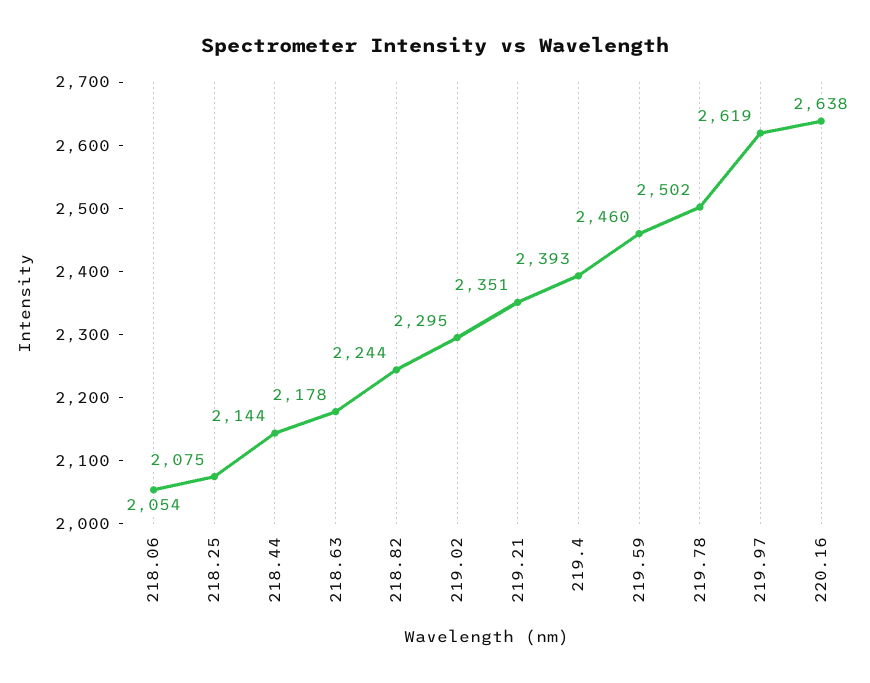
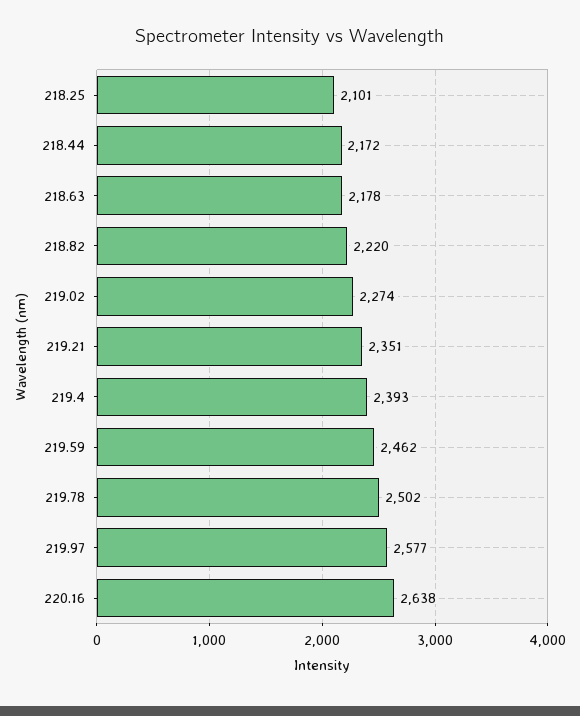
  {
-   "218.06": 2054,
-   "218.25": 2075,
+   "218.25": 2101,
-   "218.44": 2144,
+   "218.44": 2172,
    "218.63": 2178,
-   "218.82": 2244,
+   "218.82": 2220,
-   "219.02": 2295,
+   "219.02": 2274,
    "219.21": 2351,
    "219.4": 2393,
-   "219.59": 2460,
+   "219.59": 2462,
    "219.78": 2502,
-   "219.97": 2619,
+   "219.97": 2577,
    "220.16": 2638
  }

